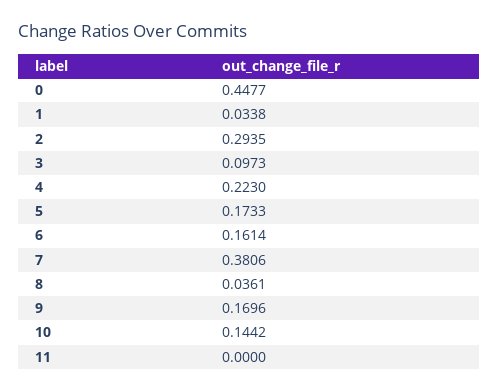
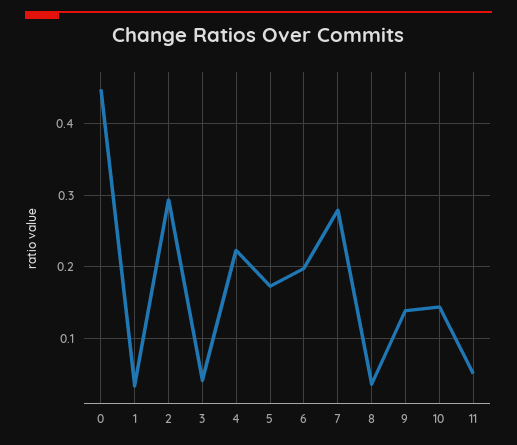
  {
    "0": 0.4477,
    "1": 0.0338,
    "2": 0.2935,
-   "3": 0.0973,
+   "3": 0.04,
    "4": 0.223,
    "5": 0.1733,
-   "6": 0.1614,
+   "6": 0.2,
-   "7": 0.3806,
+   "7": 0.28,
    "8": 0.0361,
-   "9": 0.1696,
+   "9": 0.14,
    "10": 0.1442,
-   "11": 0
+   "11": 0.05
  }

